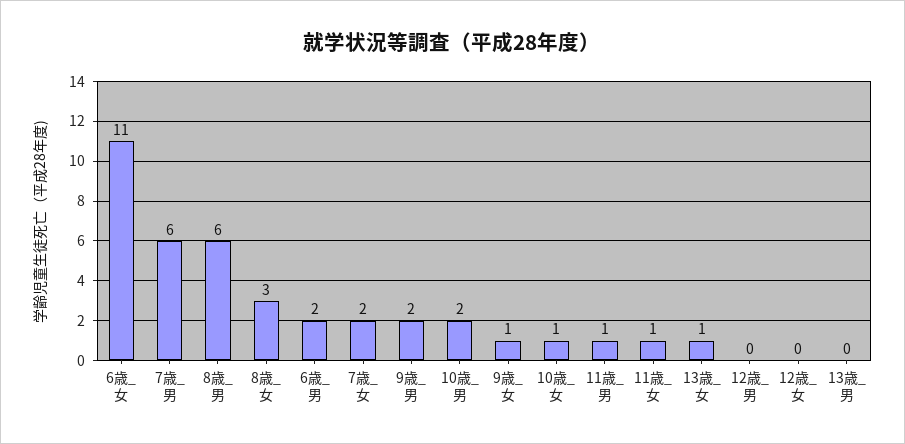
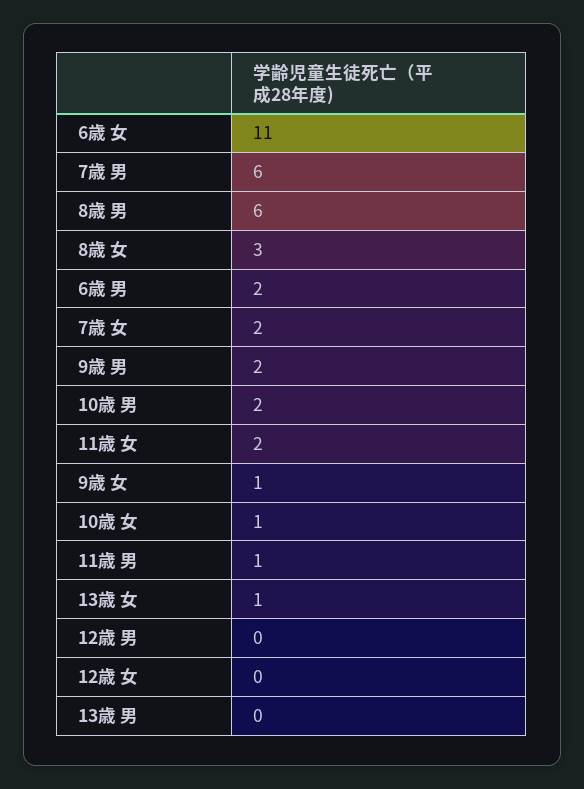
  {
    "6歳_女": 11,
    "7歳_男": 6,
    "8歳_男": 6,
    "8歳_女": 3,
    "6歳_男": 2,
    "7歳_女": 2,
    "9歳_男": 2,
    "10歳_男": 2,
    "9歳_女": 1,
    "10歳_女": 1,
    "11歳_男": 1,
-   "11歳_女": 1,
+   "11歳_女": 2,
    "13歳_女": 1,
    "12歳_男": 0,
    "12歳_女": 0,
    "13歳_男": 0
  }

